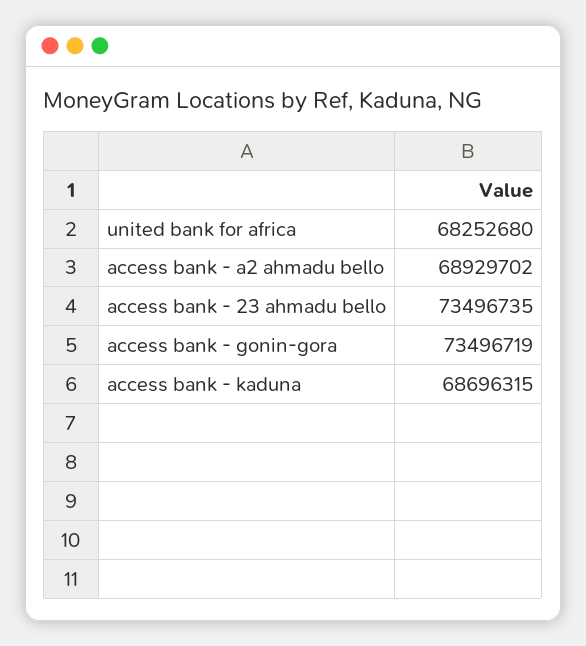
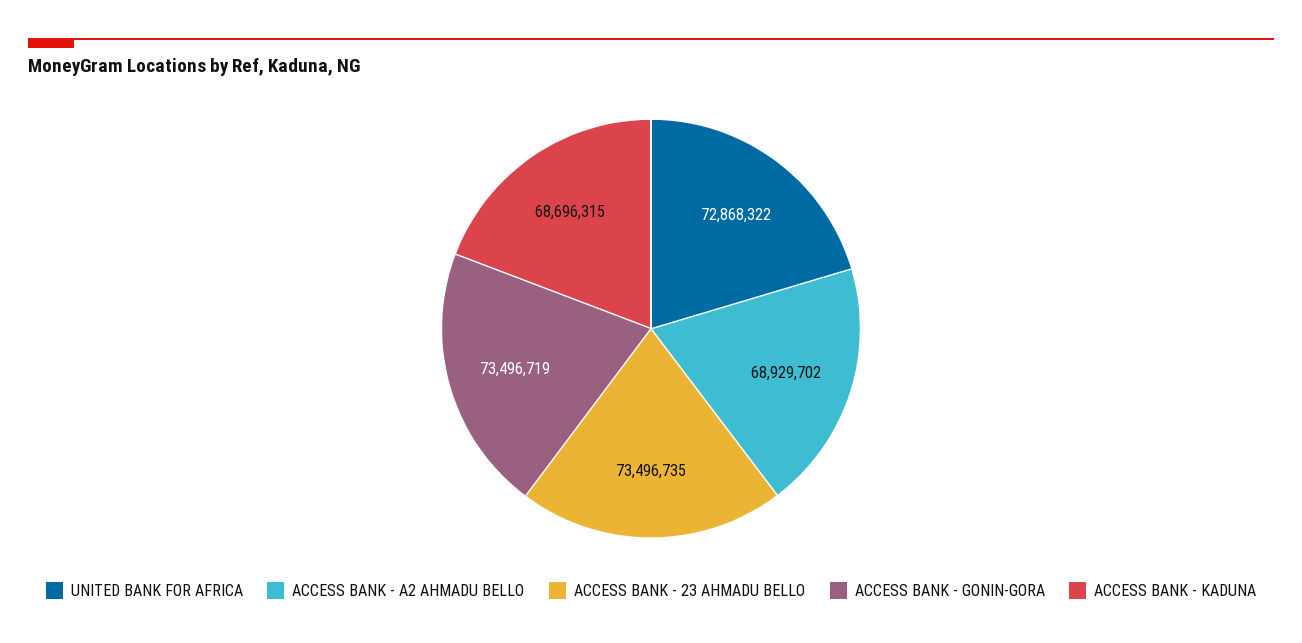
  {
-   "united bank for africa": 68252680,
+   "united bank for africa": 72868322,
    "access bank - a2 ahmadu bello": 68929702,
    "access bank - 23 ahmadu bello": 73496735,
    "access bank - gonin-gora": 73496719,
    "access bank - kaduna": 68696315
  }

